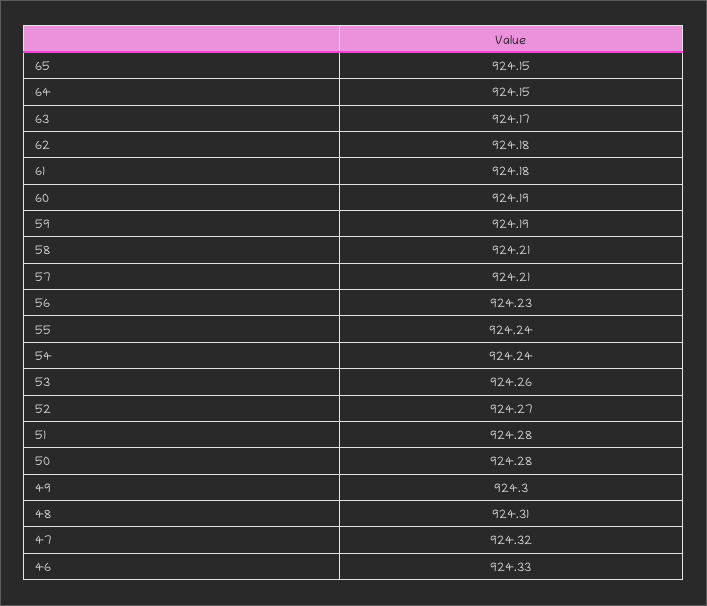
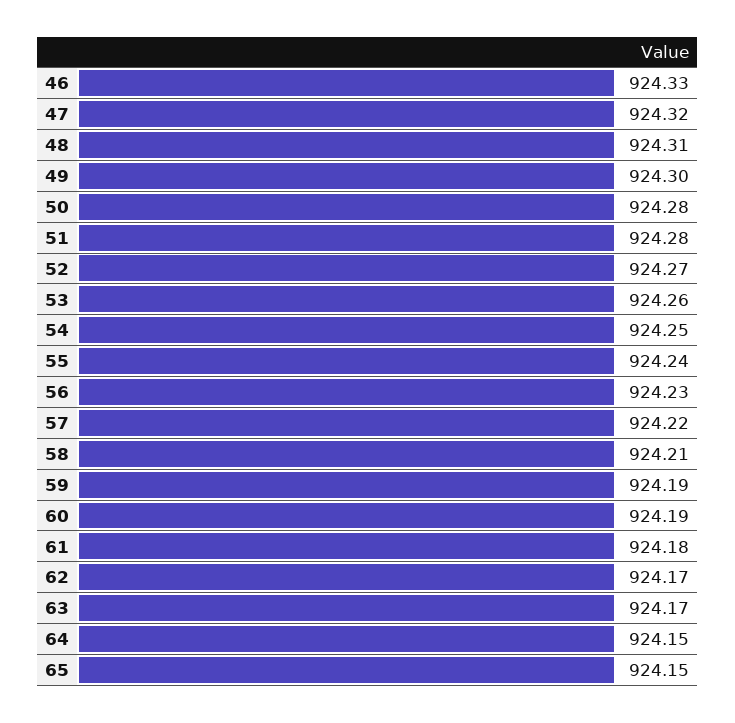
  {
    "65": 924.15,
    "64": 924.15,
    "63": 924.17,
-   "62": 924.18,
+   "62": 924.17,
    "61": 924.18,
    "60": 924.19,
    "59": 924.19,
    "58": 924.21,
-   "57": 924.21,
+   "57": 924.22,
    "56": 924.23,
    "55": 924.24,
-   "54": 924.24,
+   "54": 924.25,
    "53": 924.26,
    "52": 924.27,
    "51": 924.28,
    "50": 924.28,
    "49": 924.3,
    "48": 924.31,
    "47": 924.32,
    "46": 924.33
  }

